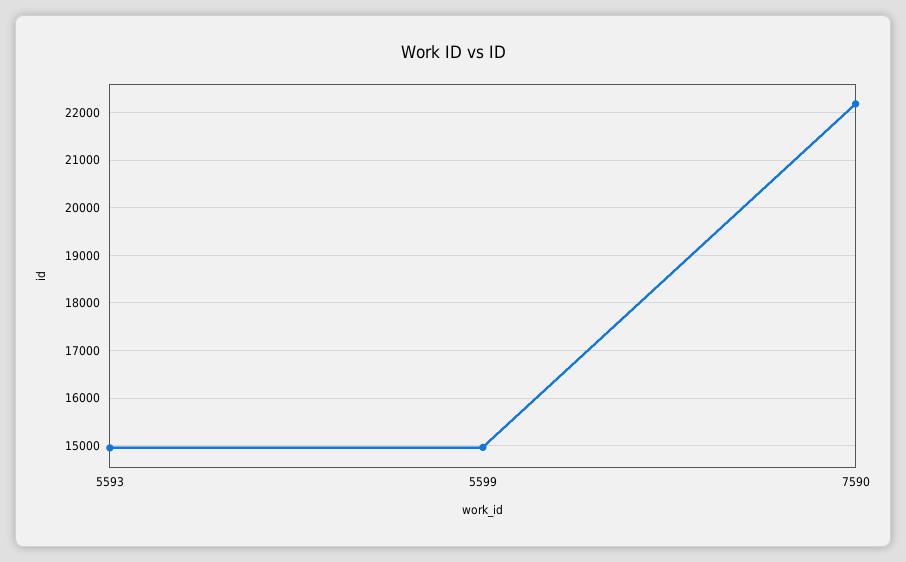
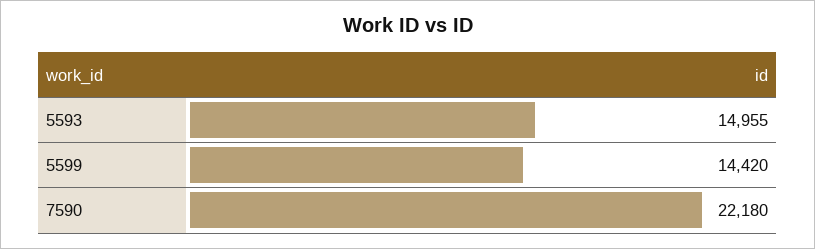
  {
    "5593": 14955,
-   "5599": 15000,
+   "5599": 14420,
    "7590": 22180
  }

